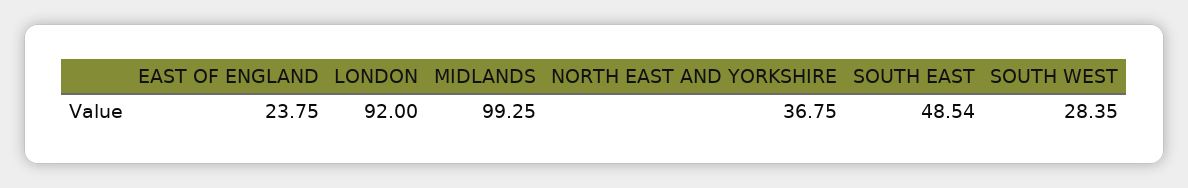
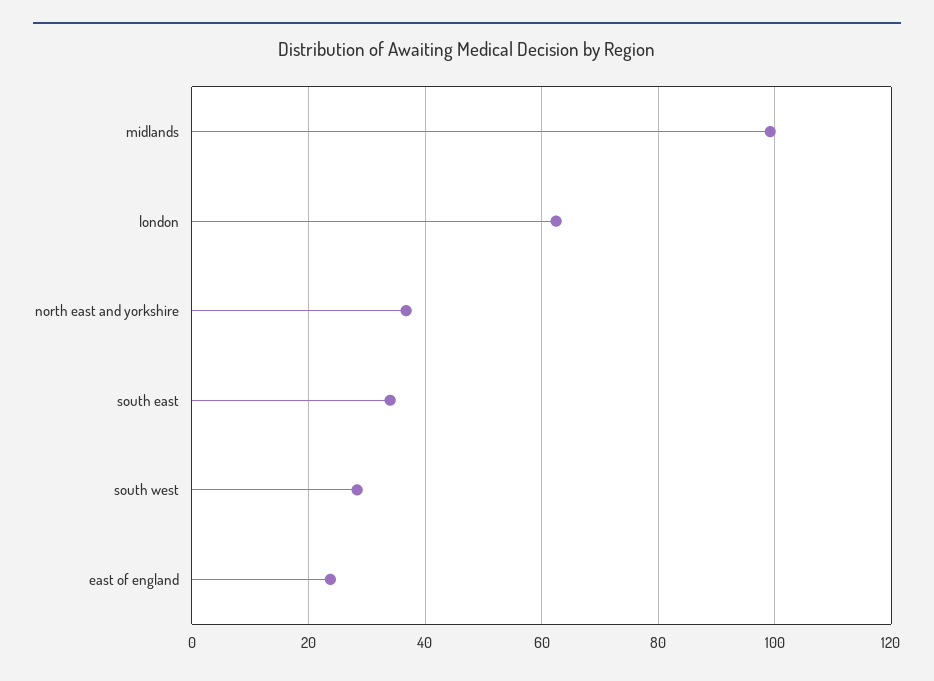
  {
    "EAST OF ENGLAND": 23.75,
-   "LONDON": 92,
+   "LONDON": 62,
    "MIDLANDS": 99.25,
    "NORTH EAST AND YORKSHIRE": 36.75,
-   "SOUTH EAST": 48.54,
+   "SOUTH EAST": 34,
    "SOUTH WEST": 28.35
  }

